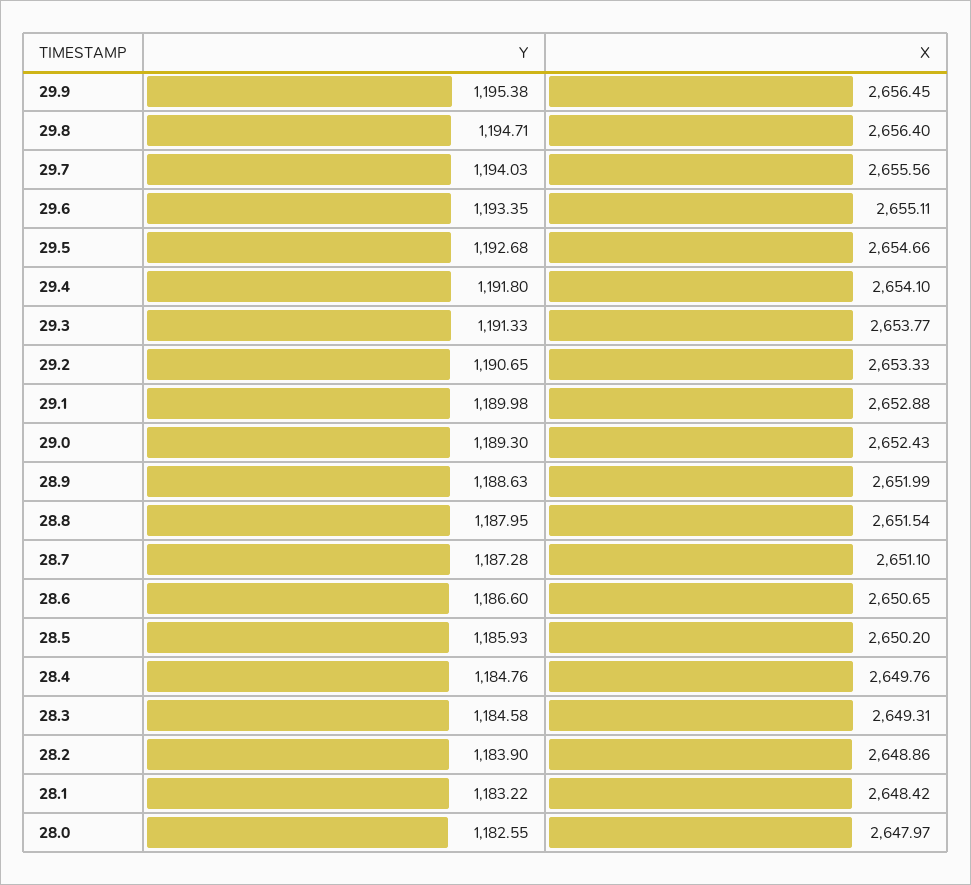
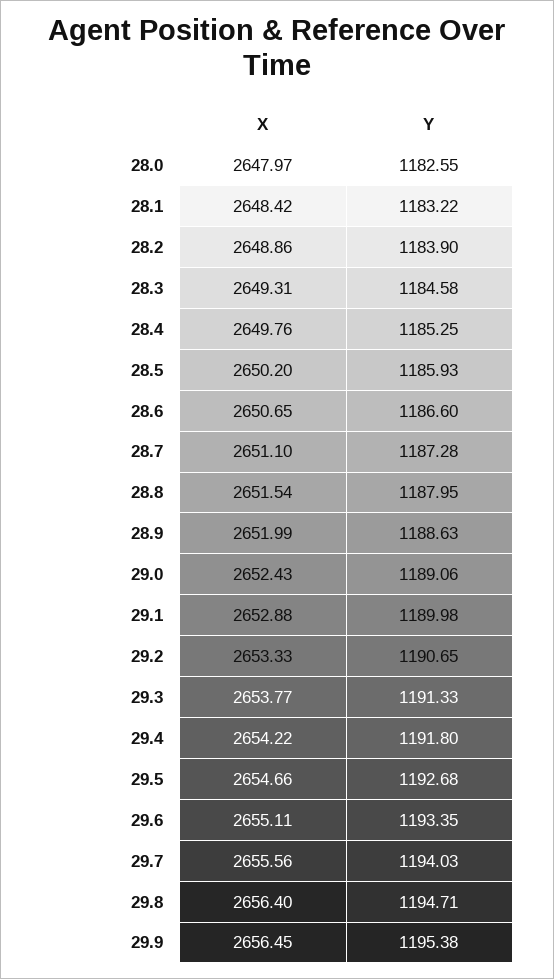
  {
    "Y": {
      "29.9": 1195.38,
      "29.8": 1194.71,
      "29.7": 1194.03,
      "29.6": 1193.35,
      "29.5": 1192.68,
      "29.4": 1191.8,
      "29.3": 1191.33,
      "29.2": 1190.65,
      "29.1": 1189.98,
-     "29.0": 1189.3,
+     "29.0": 1189.06,
      "28.9": 1188.63,
      "28.8": 1187.95,
      "28.7": 1187.28,
      "28.6": 1186.6,
      "28.5": 1185.93,
-     "28.4": 1184.76,
+     "28.4": 1185.25,
      "28.3": 1184.58,
      "28.2": 1183.9,
      "28.1": 1183.22,
      "28.0": 1182.55
    },
    "X": {
      "29.9": 2656.45,
      "29.8": 2656.4,
      "29.7": 2655.56,
      "29.6": 2655.11,
      "29.5": 2654.66,
-     "29.4": 2654.1,
+     "29.4": 2654.22,
      "29.3": 2653.77,
      "29.2": 2653.33,
      "29.1": 2652.88,
      "29.0": 2652.43,
      "28.9": 2651.99,
      "28.8": 2651.54,
      "28.7": 2651.1,
      "28.6": 2650.65,
      "28.5": 2650.2,
      "28.4": 2649.76,
      "28.3": 2649.31,
      "28.2": 2648.86,
      "28.1": 2648.42,
      "28.0": 2647.97
    }
  }

